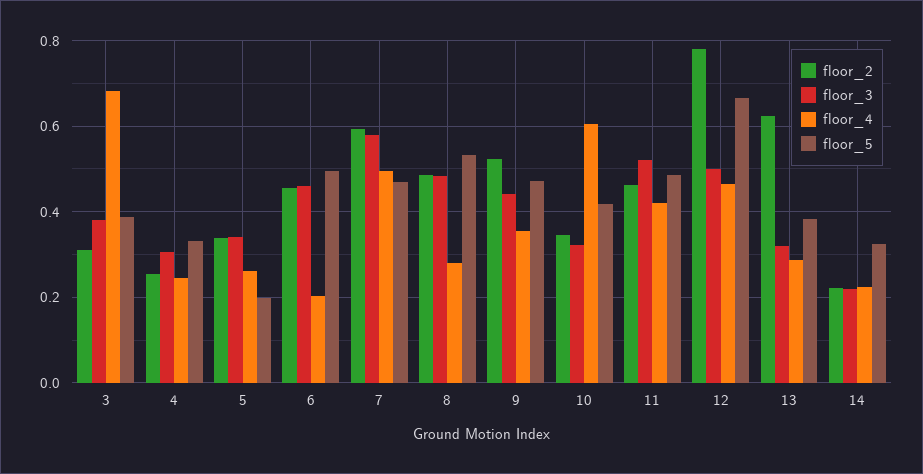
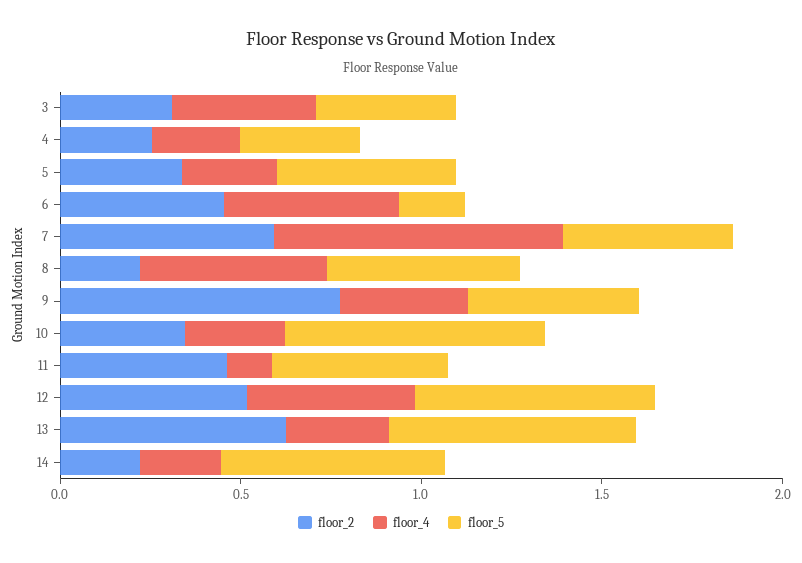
  {
    "floor_2": {
      "3": 0.32,
      "4": 0.26,
      "5": 0.34,
      "6": 0.46,
      "7": 0.6,
-     "8": 0.48,
+     "8": 0.2,
-     "9": 0.52,
+     "9": 0.8,
      "10": 0.34,
      "11": 0.46,
-     "12": 0.78,
+     "12": 0.5,
      "13": 0.62,
      "14": 0.22
    },
-   "floor_3": {
-     "3": 0.38,
-     "4": 0.3,
-     "5": 0.34,
-     "6": 0.46,
-     "7": 0.58,
-     "8": 0.48,
-     "9": 0.44,
-     "10": 0.32,
-     "11": 0.52,
-     "12": 0.5,
-     "13": 0.32,
-     "14": 0.22
-   },
    "floor_4": {
-     "3": 0.68,
+     "3": 0.4,
      "4": 0.24,
      "5": 0.26,
-     "6": 0.2,
+     "6": 0.5,
-     "7": 0.5,
+     "7": 0.8,
-     "8": 0.28,
+     "8": 0.5,
      "9": 0.36,
-     "10": 0.6,
+     "10": 0.3,
-     "11": 0.42,
+     "11": 0.1,
      "12": 0.46,
      "13": 0.28,
      "14": 0.22
    },
    "floor_5": {
      "3": 0.38,
      "4": 0.34,
-     "5": 0.2,
+     "5": 0.5,
-     "6": 0.5,
+     "6": 0.2,
      "7": 0.48,
      "8": 0.54,
      "9": 0.48,
-     "10": 0.42,
+     "10": 0.7,
      "11": 0.48,
      "12": 0.66,
-     "13": 0.38,
+     "13": 0.7,
-     "14": 0.32
+     "14": 0.6
    }
  }

